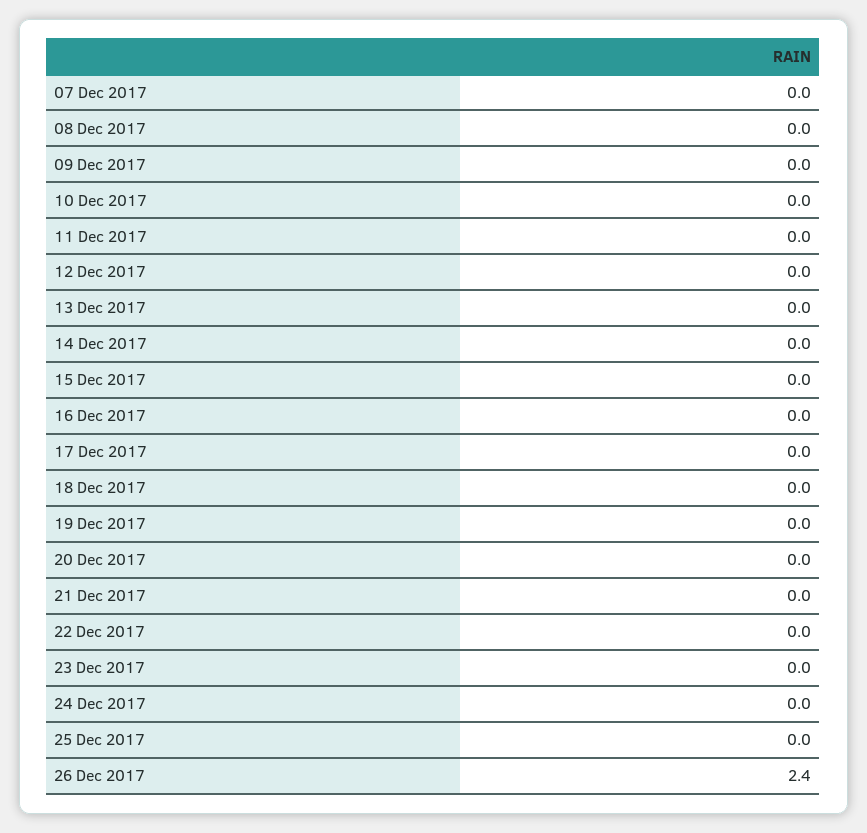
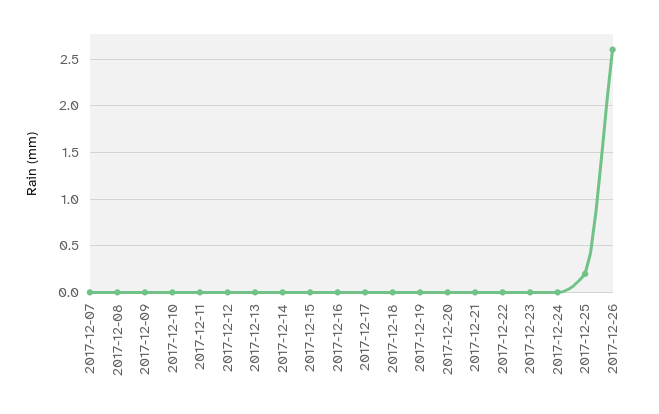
  {
    "07 Dec 2017": 0,
    "08 Dec 2017": 0,
    "09 Dec 2017": 0,
    "10 Dec 2017": 0,
    "11 Dec 2017": 0,
    "12 Dec 2017": 0,
    "13 Dec 2017": 0,
    "14 Dec 2017": 0,
    "15 Dec 2017": 0,
    "16 Dec 2017": 0,
    "17 Dec 2017": 0,
    "18 Dec 2017": 0,
    "19 Dec 2017": 0,
    "20 Dec 2017": 0,
    "21 Dec 2017": 0,
    "22 Dec 2017": 0,
    "23 Dec 2017": 0,
    "24 Dec 2017": 0,
-   "25 Dec 2017": 0,
+   "25 Dec 2017": 0.2,
-   "26 Dec 2017": 2.4
+   "26 Dec 2017": 2.6
  }

